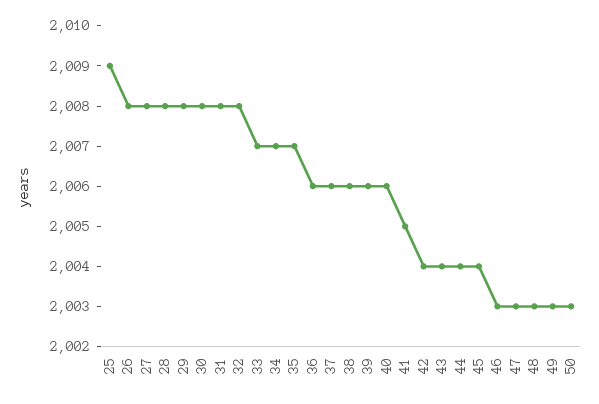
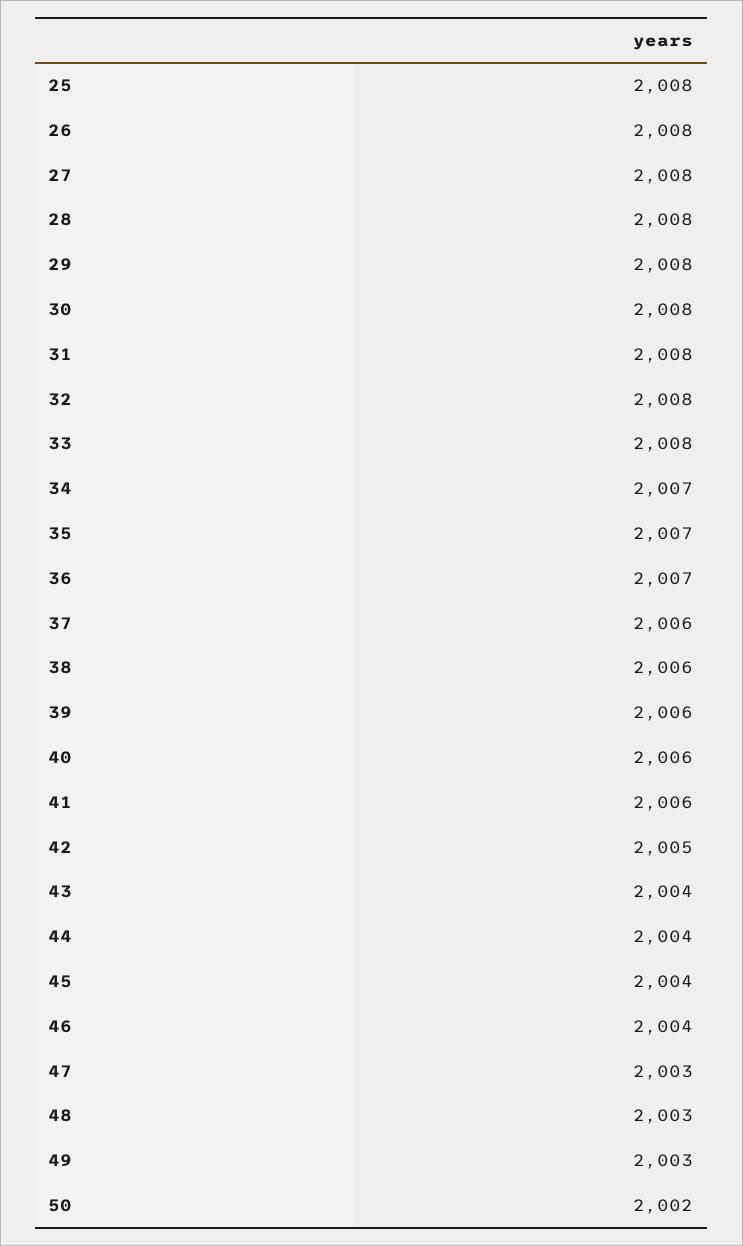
  {
-   "25": 2009,
+   "25": 2008,
    "26": 2008,
    "27": 2008,
    "28": 2008,
    "29": 2008,
    "30": 2008,
    "31": 2008,
    "32": 2008,
-   "33": 2007,
+   "33": 2008,
    "34": 2007,
    "35": 2007,
-   "36": 2006,
+   "36": 2007,
    "37": 2006,
    "38": 2006,
    "39": 2006,
    "40": 2006,
-   "41": 2005,
+   "41": 2006,
-   "42": 2004,
+   "42": 2005,
    "43": 2004,
    "44": 2004,
    "45": 2004,
-   "46": 2003,
+   "46": 2004,
    "47": 2003,
    "48": 2003,
    "49": 2003,
-   "50": 2003
+   "50": 2002
  }

